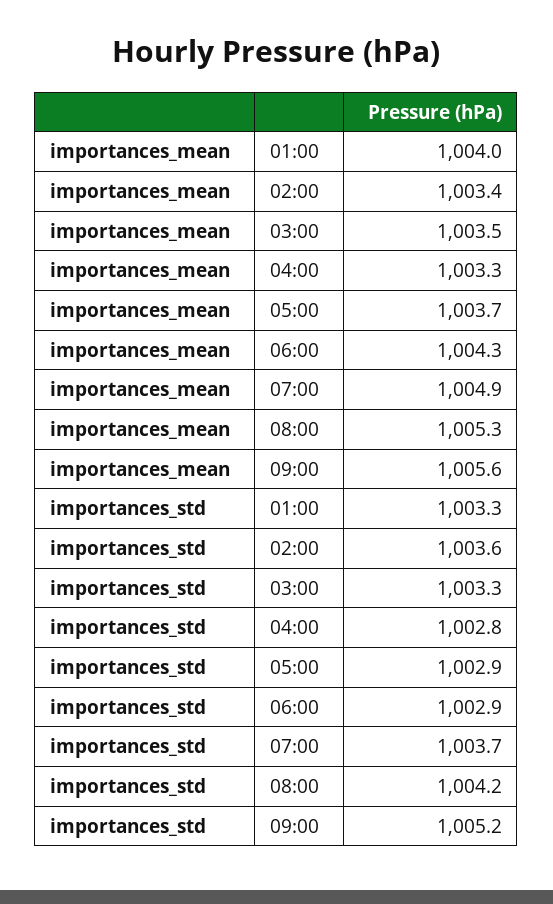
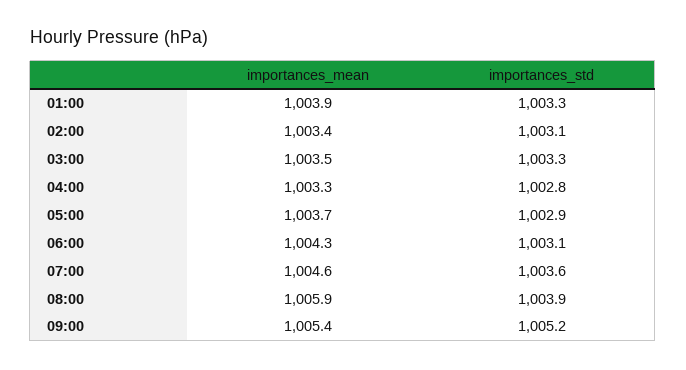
  {
    "importances_mean": {
-     "01:00": 1004,
+     "01:00": 1003.9,
      "02:00": 1003.4,
      "03:00": 1003.5,
      "04:00": 1003.3,
      "05:00": 1003.7,
      "06:00": 1004.3,
-     "07:00": 1004.9,
+     "07:00": 1004.6,
-     "08:00": 1005.3,
+     "08:00": 1005.9,
-     "09:00": 1005.6
+     "09:00": 1005.4
    },
    "importances_std": {
      "01:00": 1003.3,
-     "02:00": 1003.6,
+     "02:00": 1003.1,
      "03:00": 1003.3,
      "04:00": 1002.8,
      "05:00": 1002.9,
-     "06:00": 1002.9,
+     "06:00": 1003.1,
-     "07:00": 1003.7,
+     "07:00": 1003.6,
-     "08:00": 1004.2,
+     "08:00": 1003.9,
      "09:00": 1005.2
    }
  }

